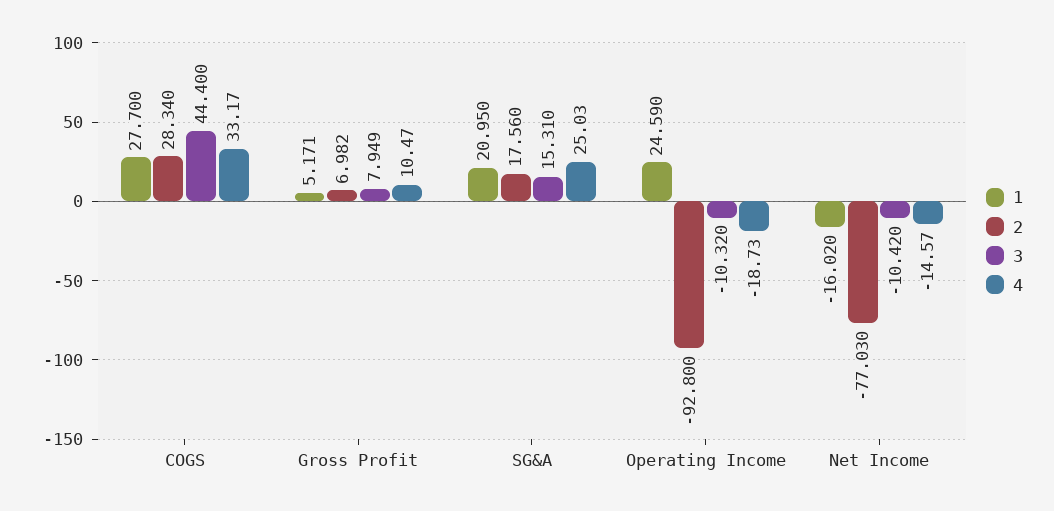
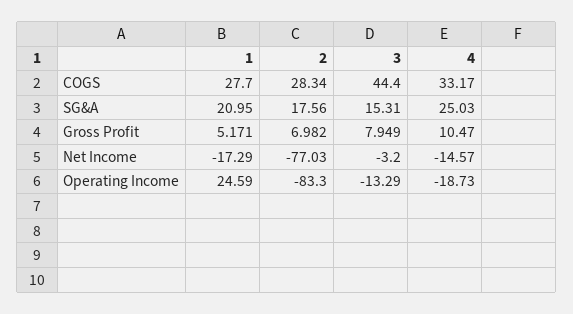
  {
    "1": {
      "COGS": 27.7,
      "Gross Profit": 5.171,
      "SG&A": 20.95,
      "Operating Income": 24.59,
-     "Net Income": -16.02
+     "Net Income": -17.29
    },
    "2": {
      "COGS": 28.34,
      "Gross Profit": 6.982,
      "SG&A": 17.56,
-     "Operating Income": -92.8,
+     "Operating Income": -83.3,
      "Net Income": -77.03
    },
    "3": {
      "COGS": 44.4,
      "Gross Profit": 7.949,
      "SG&A": 15.31,
-     "Operating Income": -10.32,
+     "Operating Income": -13.29,
-     "Net Income": -10.42
+     "Net Income": -3.2
    },
    "4": {
      "COGS": 33.17,
      "Gross Profit": 10.47,
      "SG&A": 25.03,
      "Operating Income": -18.73,
      "Net Income": -14.57
    }
  }

